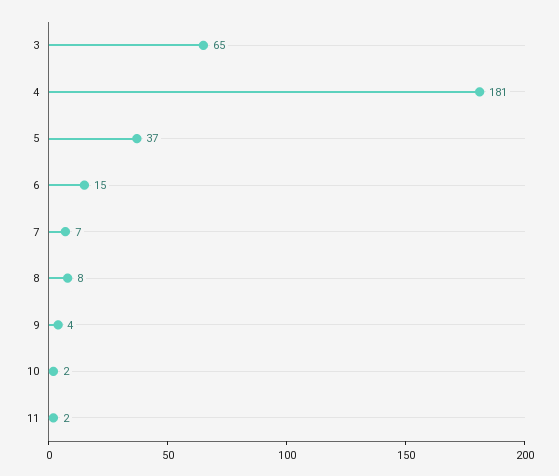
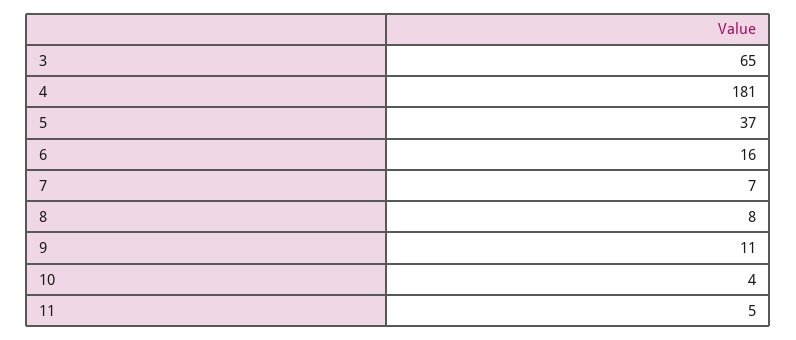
  {
    "3": 65,
    "4": 181,
    "5": 37,
-   "6": 15,
+   "6": 16,
    "7": 7,
    "8": 8,
-   "9": 4,
+   "9": 11,
-   "10": 2,
+   "10": 4,
-   "11": 2
+   "11": 5
  }

